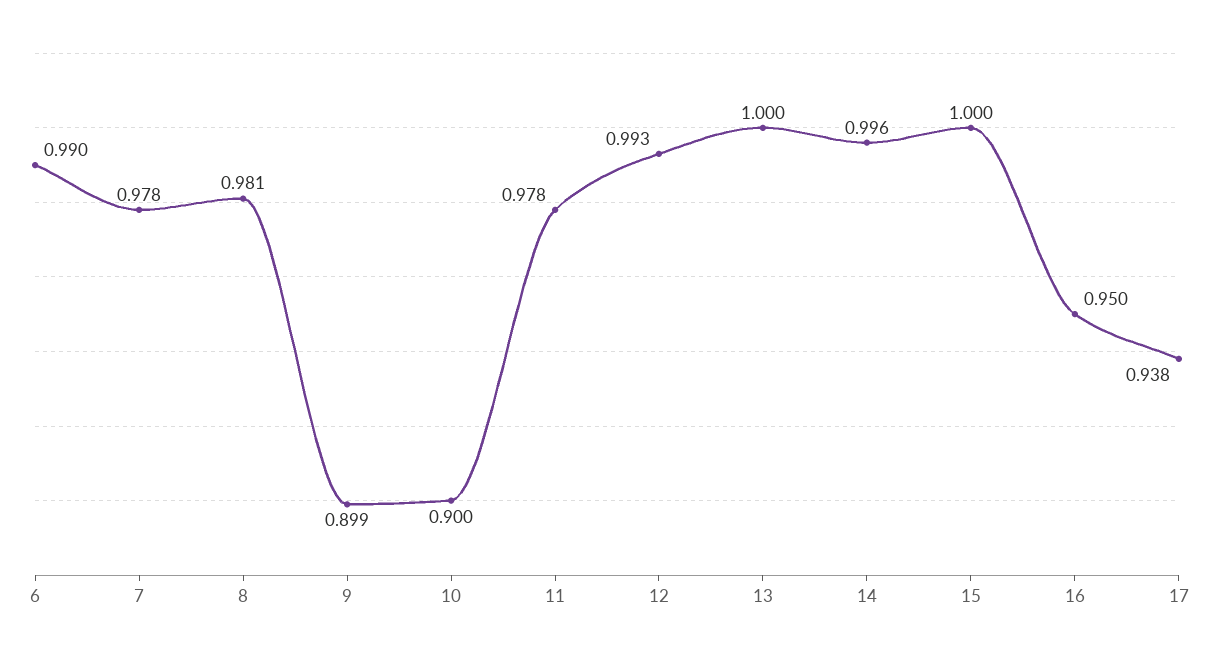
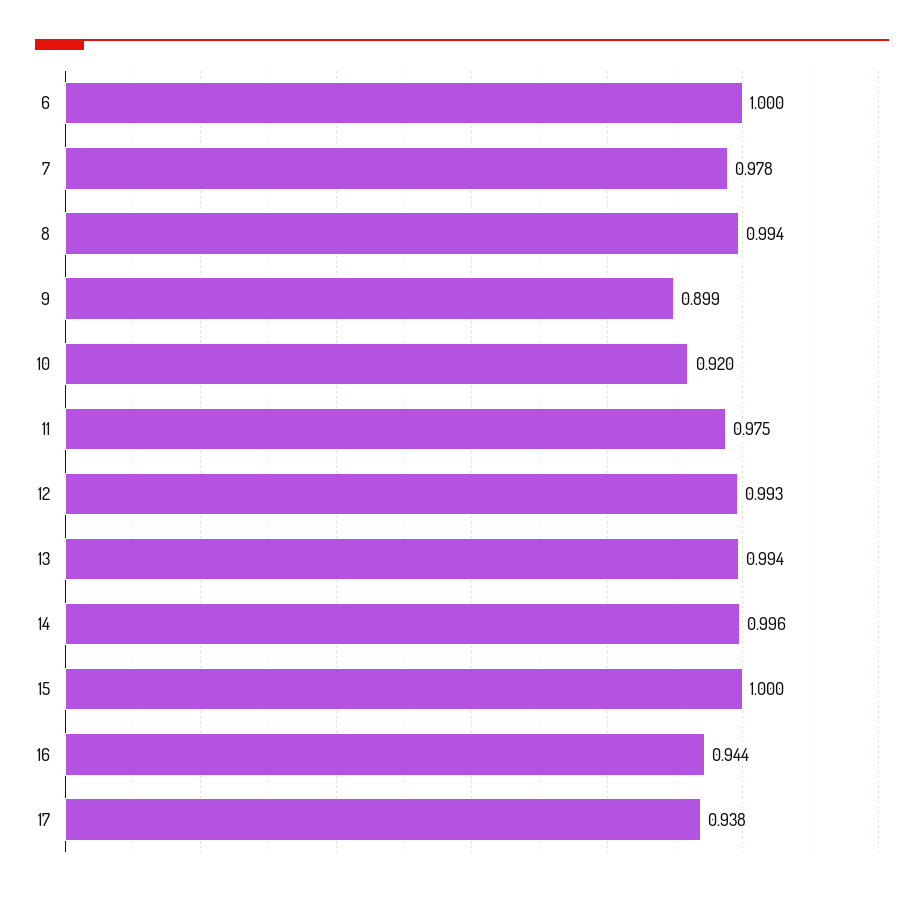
  {
-   "6": 0.99,
+   "6": 1,
    "7": 0.978,
-   "8": 0.981,
+   "8": 0.994,
    "9": 0.899,
-   "10": 0.9,
+   "10": 0.92,
-   "11": 0.978,
+   "11": 0.975,
    "12": 0.993,
-   "13": 1,
+   "13": 0.994,
    "14": 0.996,
    "15": 1,
-   "16": 0.95,
+   "16": 0.944,
    "17": 0.938
  }

